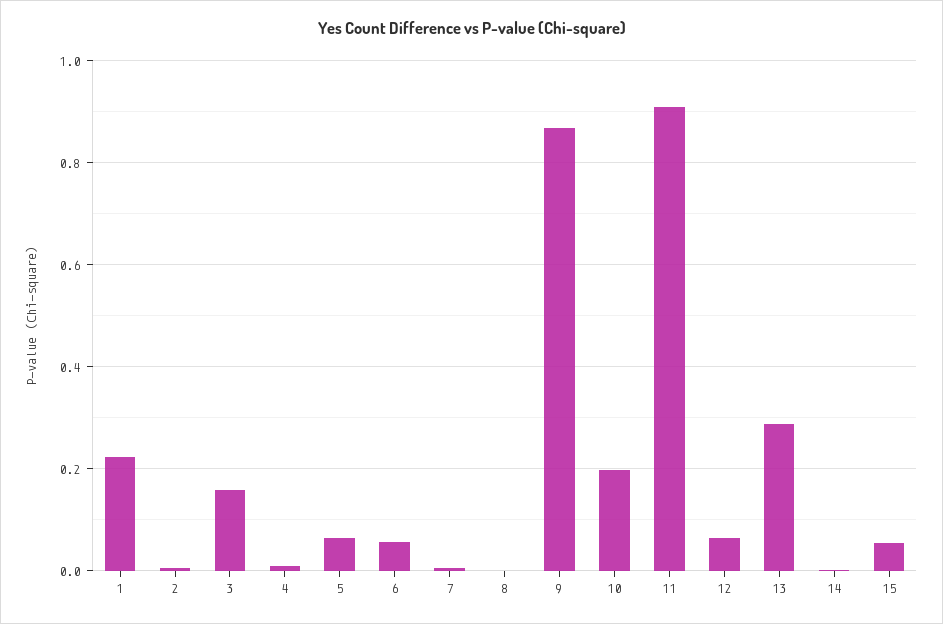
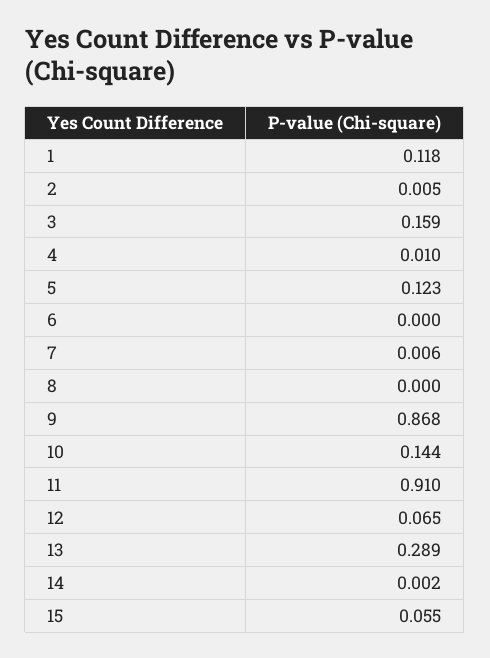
  {
-   "1": 0.22,
+   "1": 0.118,
    "2": 0.005,
    "3": 0.159,
    "4": 0.01,
-   "5": 0.06,
+   "5": 0.123,
-   "6": 0.06,
+   "6": 0,
    "7": 0.006,
    "8": 0,
    "9": 0.868,
-   "10": 0.2,
+   "10": 0.144,
    "11": 0.91,
    "12": 0.065,
    "13": 0.289,
    "14": 0.002,
    "15": 0.055
  }

